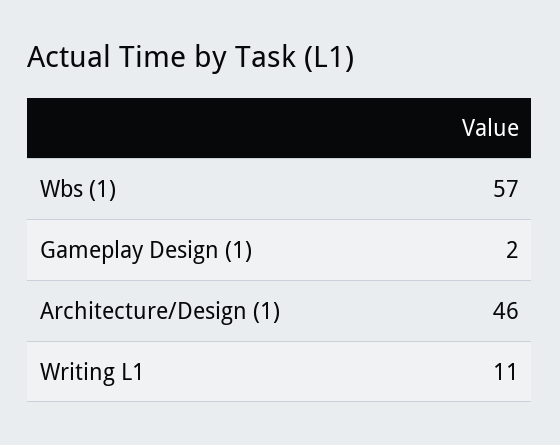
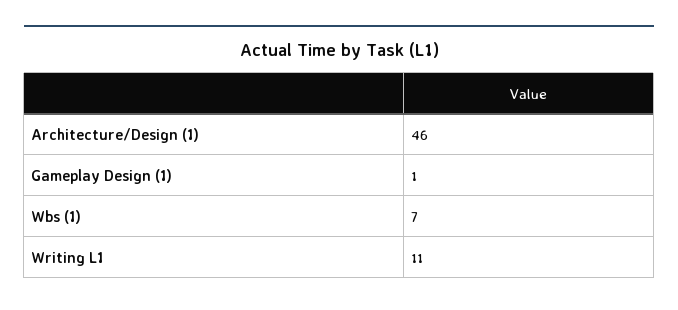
  {
-   "Wbs (1)": 57,
+   "Wbs (1)": 7,
-   "Gameplay Design (1)": 2,
+   "Gameplay Design (1)": 1,
    "Architecture/Design (1)": 46,
    "Writing L1": 11
  }

